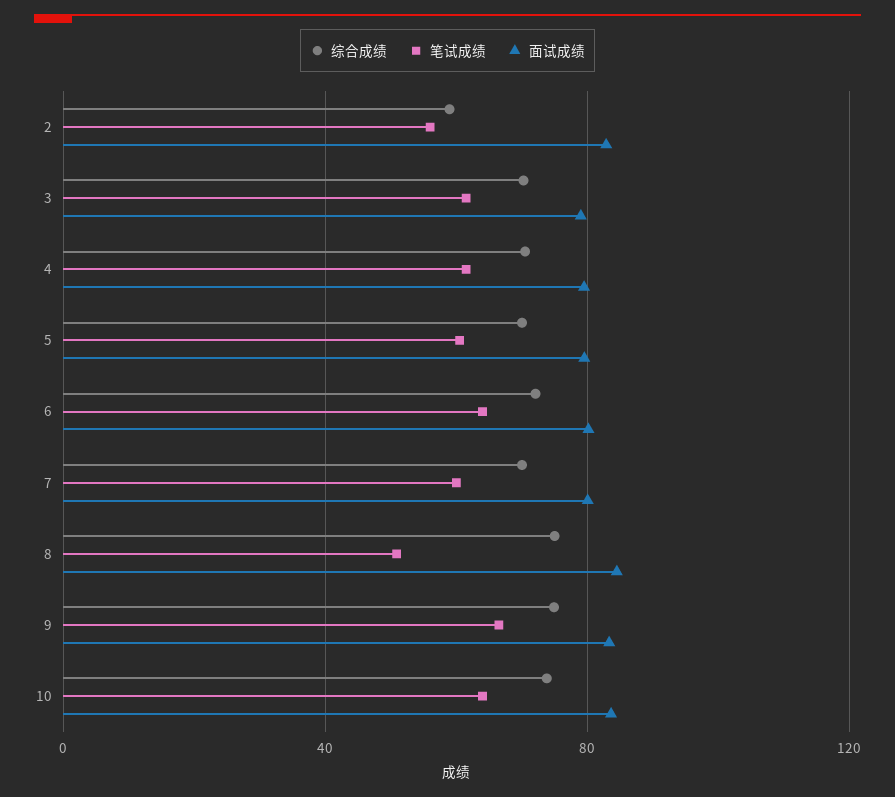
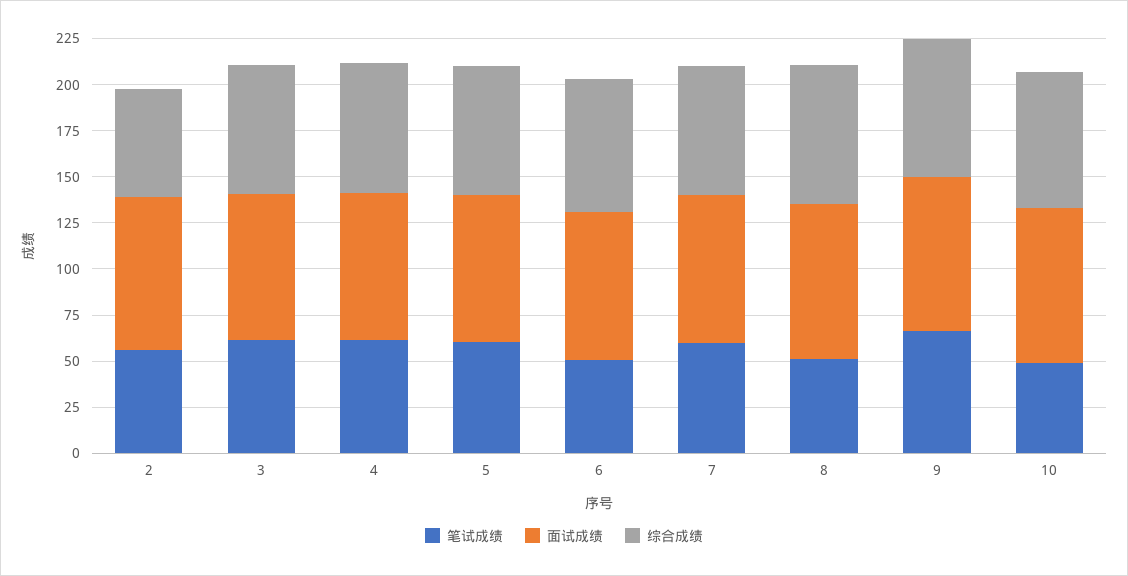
  {
    "综合成绩": {
      "2": 60,
      "3": 70,
      "4": 70,
      "5": 70,
      "6": 70,
      "7": 70,
      "8": 75,
      "9": 75,
      "10": 75
    },
    "笔试成绩": {
      "2": 55,
      "3": 60,
      "4": 60,
      "5": 60,
-     "6": 65,
+     "6": 50,
      "7": 60,
      "8": 50,
      "9": 65,
-     "10": 65
+     "10": 50
    },
    "面试成绩": {
      "2": 85,
      "3": 80,
      "4": 80,
      "5": 80,
      "6": 80,
      "7": 80,
      "8": 85,
      "9": 85,
      "10": 85
    }
  }

